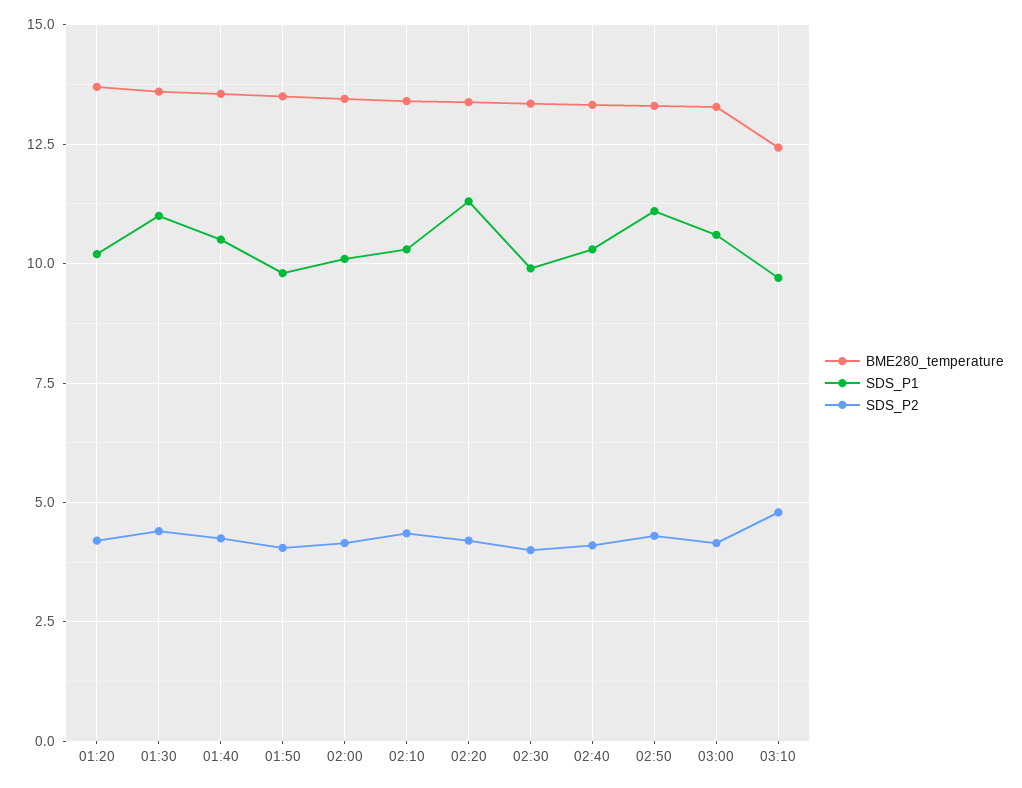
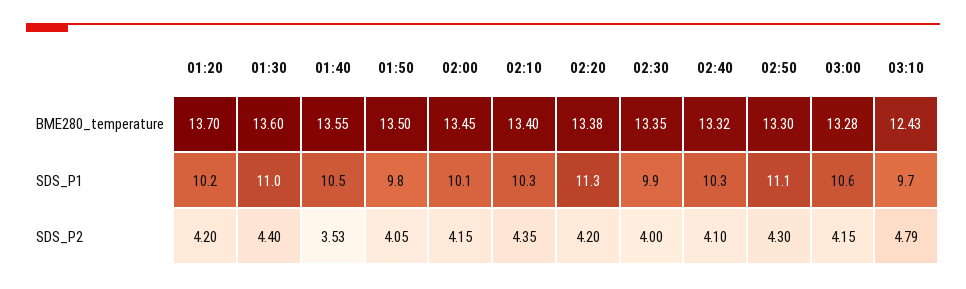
  {
    "BME280_temperature": {
      "01:20": 13.7,
      "01:30": 13.6,
      "01:40": 13.55,
      "01:50": 13.5,
      "02:00": 13.45,
      "02:10": 13.4,
      "02:20": 13.38,
      "02:30": 13.35,
      "02:40": 13.32,
      "02:50": 13.3,
      "03:00": 13.28,
      "03:10": 12.43
    },
    "SDS_P1": {
      "01:20": 10.2,
      "01:30": 11,
      "01:40": 10.5,
      "01:50": 9.8,
      "02:00": 10.1,
      "02:10": 10.3,
      "02:20": 11.3,
      "02:30": 9.9,
      "02:40": 10.3,
      "02:50": 11.1,
      "03:00": 10.6,
      "03:10": 9.7
    },
    "SDS_P2": {
      "01:20": 4.2,
      "01:30": 4.4,
-     "01:40": 4.25,
+     "01:40": 3.53,
      "01:50": 4.05,
      "02:00": 4.15,
      "02:10": 4.35,
      "02:20": 4.2,
      "02:30": 4,
      "02:40": 4.1,
      "02:50": 4.3,
      "03:00": 4.15,
      "03:10": 4.79
    }
  }

